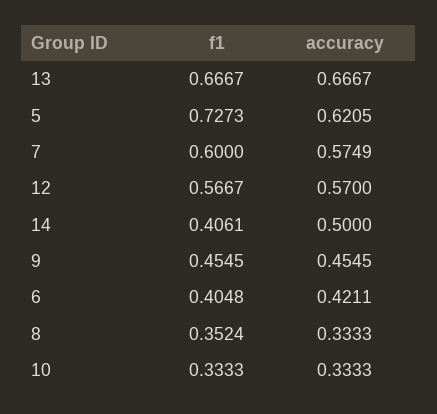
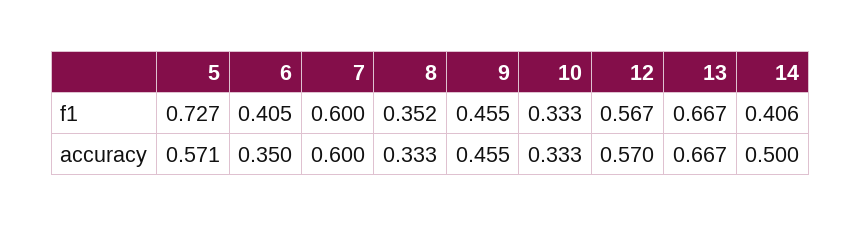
  {
    "f1": {
      "13": 0.6667,
      "5": 0.7273,
      "7": 0.6,
      "12": 0.5667,
      "14": 0.4061,
      "9": 0.4545,
      "6": 0.4048,
      "8": 0.3524,
      "10": 0.3333
    },
    "accuracy": {
      "13": 0.6667,
-     "5": 0.6205,
+     "5": 0.571,
-     "7": 0.5749,
+     "7": 0.6,
      "12": 0.57,
      "14": 0.5,
      "9": 0.4545,
-     "6": 0.4211,
+     "6": 0.35,
      "8": 0.3333,
      "10": 0.3333
    }
  }

